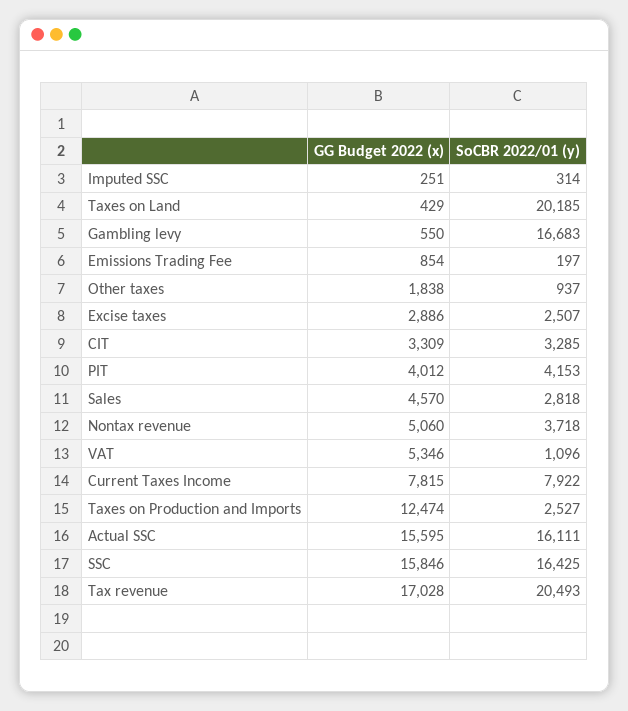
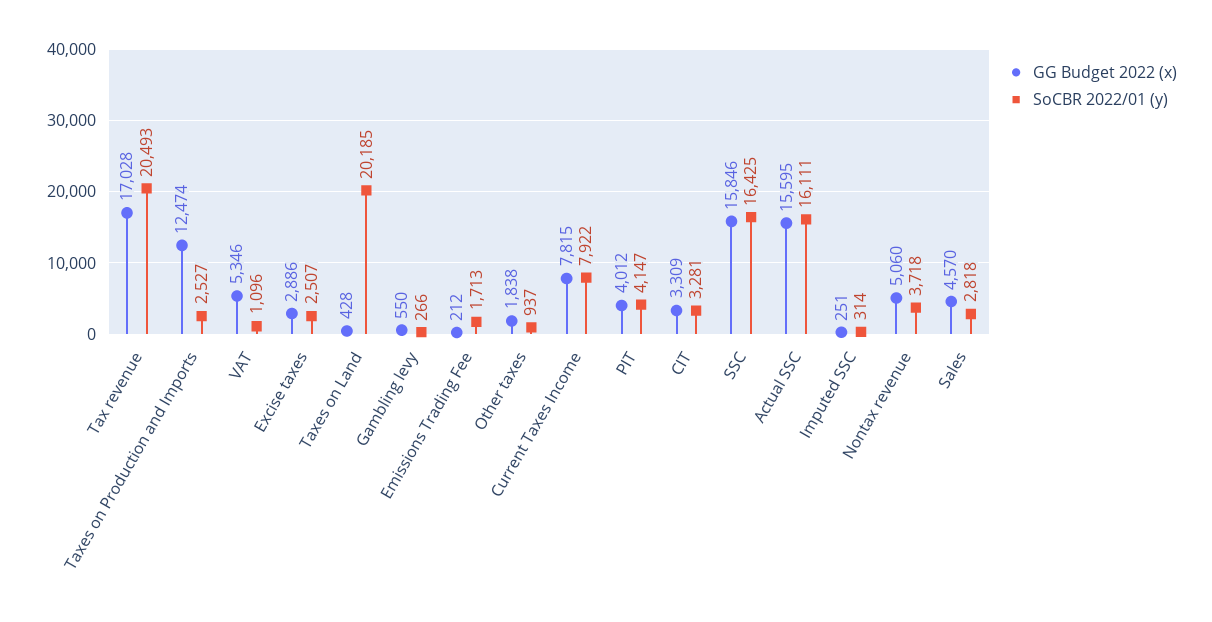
  {
    "GG Budget 2022 (x)": {
      "Imputed SSC": 251,
-     "Taxes on Land": 429,
+     "Taxes on Land": 428,
      "Gambling levy": 550,
-     "Emissions Trading Fee": 854,
+     "Emissions Trading Fee": 212,
      "Other taxes": 1838,
      "Excise taxes": 2886,
      "CIT": 3309,
      "PIT": 4012,
      "Sales": 4570,
      "Nontax revenue": 5060,
      "VAT": 5346,
      "Current Taxes Income": 7815,
      "Taxes on Production and Imports": 12474,
      "Actual SSC": 15595,
      "SSC": 15846,
      "Tax revenue": 17028
    },
    "SoCBR 2022/01 (y)": {
      "Imputed SSC": 314,
      "Taxes on Land": 20185,
-     "Gambling levy": 16683,
+     "Gambling levy": 266,
-     "Emissions Trading Fee": 197,
+     "Emissions Trading Fee": 1713,
      "Other taxes": 937,
      "Excise taxes": 2507,
-     "CIT": 3285,
+     "CIT": 3281,
-     "PIT": 4153,
+     "PIT": 4147,
      "Sales": 2818,
      "Nontax revenue": 3718,
      "VAT": 1096,
      "Current Taxes Income": 7922,
      "Taxes on Production and Imports": 2527,
      "Actual SSC": 16111,
      "SSC": 16425,
      "Tax revenue": 20493
    }
  }

